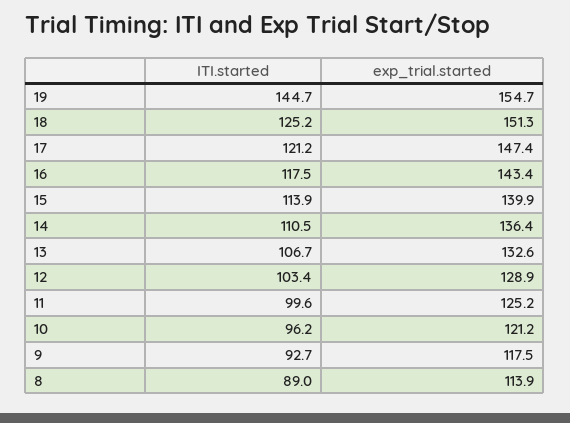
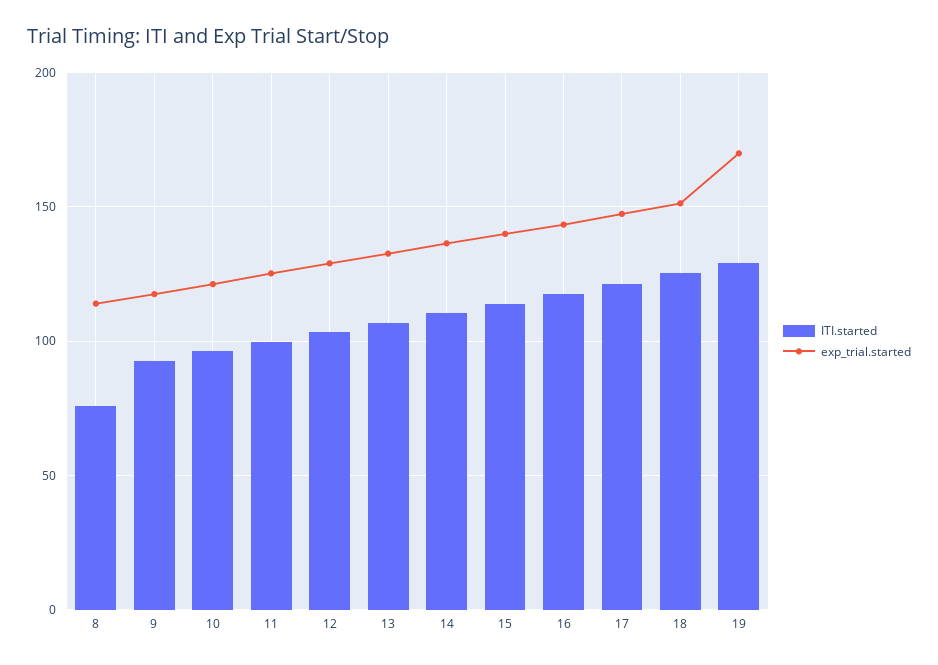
  {
    "ITI.started": {
-     "19": 144.7,
+     "19": 130,
      "18": 125.2,
      "17": 121.2,
      "16": 117.5,
      "15": 113.9,
      "14": 110.5,
      "13": 106.7,
      "12": 103.4,
      "11": 99.6,
      "10": 96.2,
      "9": 92.7,
-     "8": 89
+     "8": 75
    },
    "exp_trial.started": {
-     "19": 154.7,
+     "19": 170,
      "18": 151.3,
      "17": 147.4,
      "16": 143.4,
      "15": 139.9,
      "14": 136.4,
      "13": 132.6,
      "12": 128.9,
      "11": 125.2,
      "10": 121.2,
      "9": 117.5,
      "8": 113.9
    }
  }

